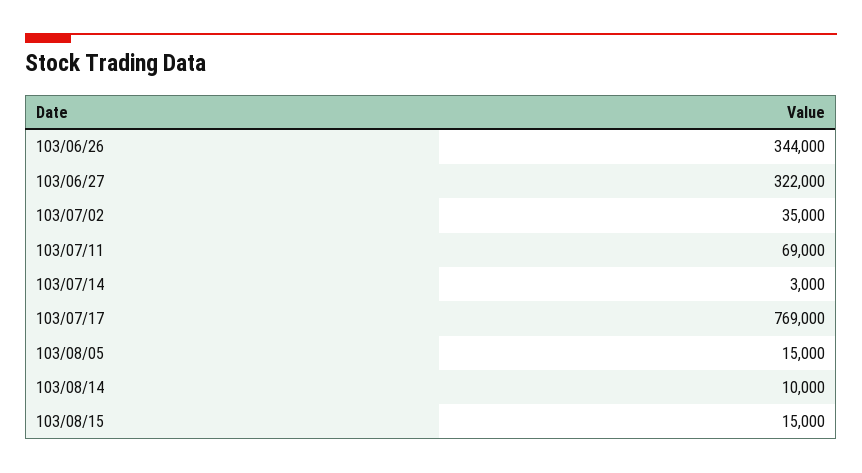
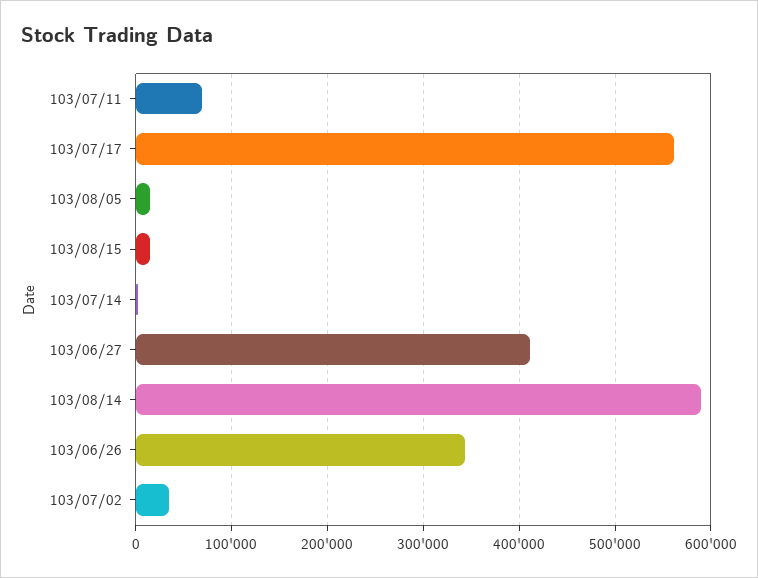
  {
    "103/06/26": 344000,
-   "103/06/27": 322000,
+   "103/06/27": 410000,
    "103/07/02": 35000,
    "103/07/11": 69000,
    "103/07/14": 3000,
-   "103/07/17": 769000,
+   "103/07/17": 560000,
    "103/08/05": 15000,
-   "103/08/14": 10000,
+   "103/08/14": 590000,
    "103/08/15": 15000
  }

